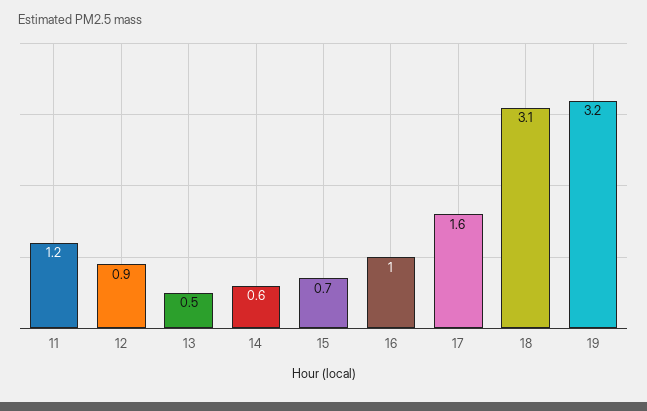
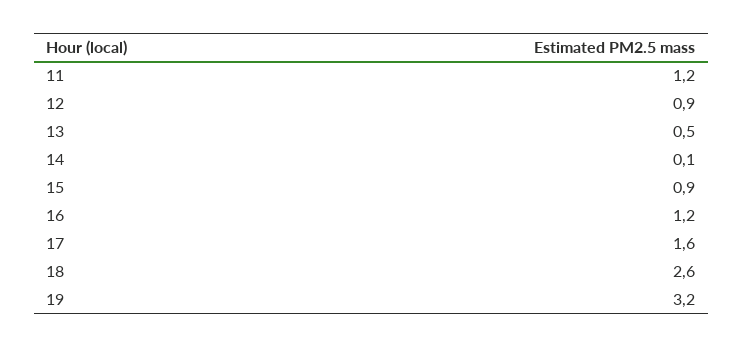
  {
    "11": 1.2,
    "12": 0.9,
    "13": 0.5,
-   "14": 0.6,
+   "14": 0.1,
-   "15": 0.7,
+   "15": 0.9,
-   "16": 1,
+   "16": 1.2,
    "17": 1.6,
-   "18": 3.1,
+   "18": 2.6,
    "19": 3.2
  }

